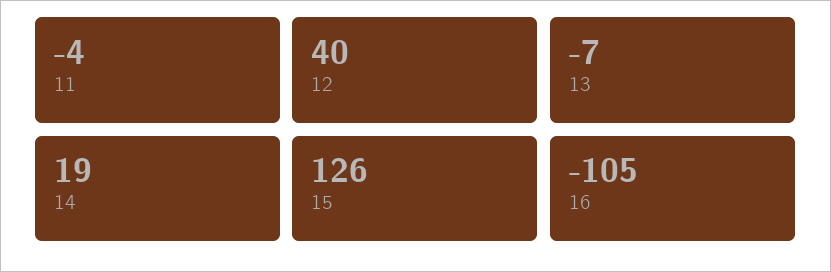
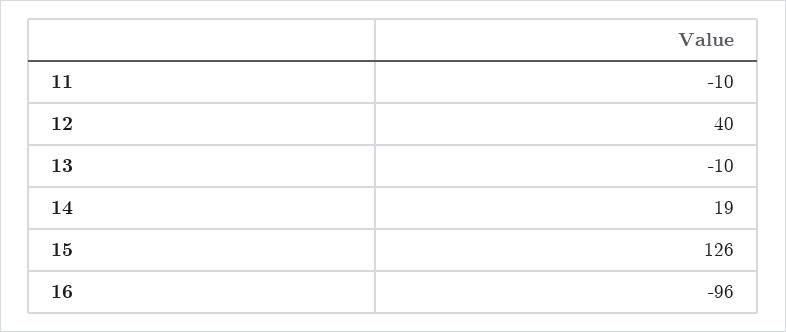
  {
-   "11": -4,
+   "11": -10,
    "12": 40,
-   "13": -7,
+   "13": -10,
    "14": 19,
    "15": 126,
-   "16": -105
+   "16": -96
  }

